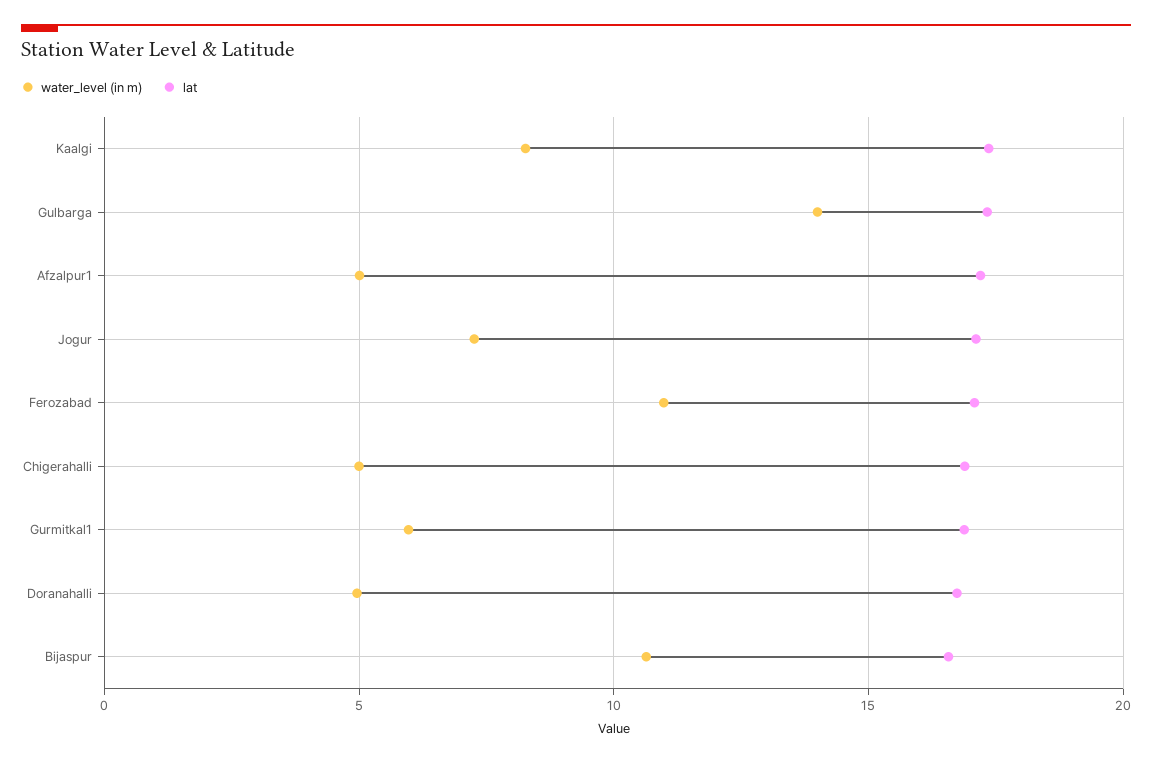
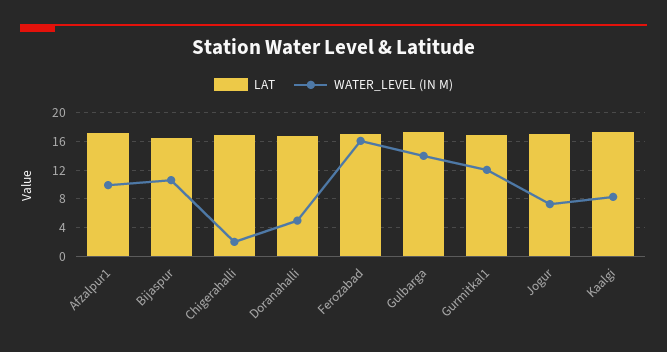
  {
    "water_level (in m)": {
      "Kaalgi": 8.5,
      "Gulbarga": 14,
-     "Afzalpur1": 5,
+     "Afzalpur1": 10,
      "Jogur": 7.5,
-     "Ferozabad": 11,
+     "Ferozabad": 16,
-     "Chigerahalli": 5,
+     "Chigerahalli": 2,
-     "Gurmitkal1": 6,
+     "Gurmitkal1": 12,
      "Doranahalli": 5,
      "Bijaspur": 10.5
    },
    "lat": {
      "Kaalgi": 17.5,
      "Gulbarga": 17.5,
      "Afzalpur1": 17,
      "Jogur": 17,
      "Ferozabad": 17,
      "Chigerahalli": 17,
      "Gurmitkal1": 17,
      "Doranahalli": 16.5,
      "Bijaspur": 16.5
    }
  }

